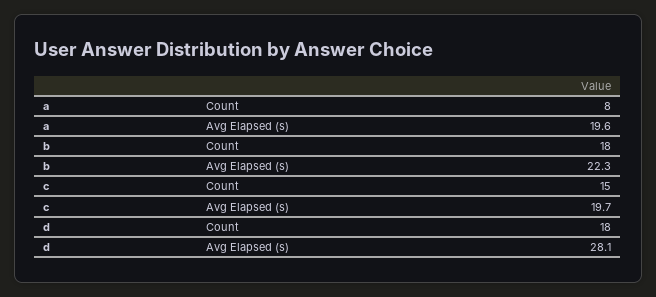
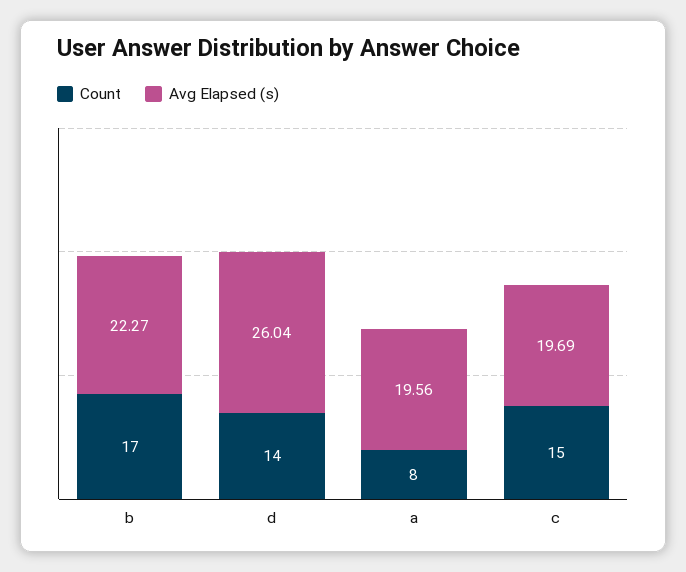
  {
    "Count": {
      "a": 8,
-     "b": 18,
+     "b": 17,
      "c": 15,
-     "d": 18
+     "d": 14
    },
    "Avg Elapsed (s)": {
      "a": 19.56,
      "b": 22.27,
      "c": 19.69,
-     "d": 28.1
+     "d": 26.04
    }
  }

